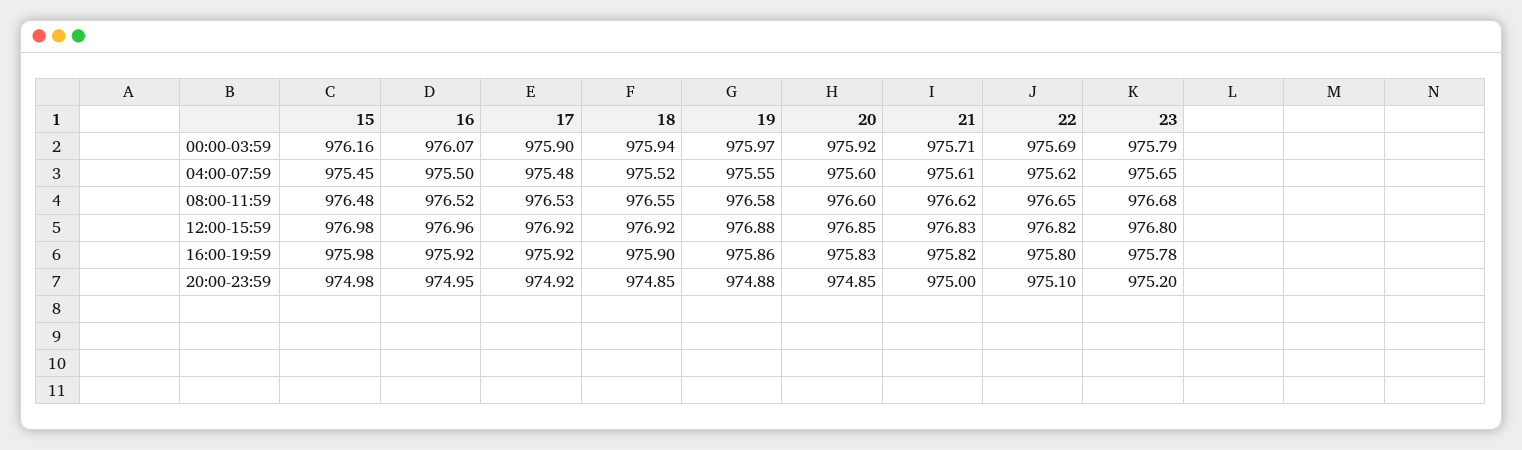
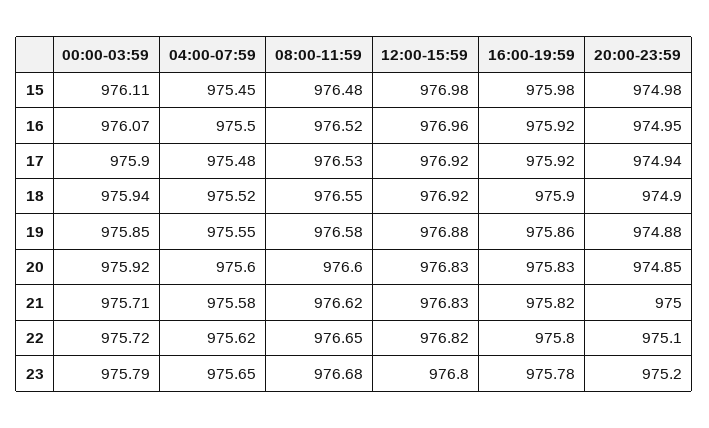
  {
    "15": {
-     "00:00-03:59": 976.16,
+     "00:00-03:59": 976.11,
      "04:00-07:59": 975.45,
      "08:00-11:59": 976.48,
      "12:00-15:59": 976.98,
      "16:00-19:59": 975.98,
      "20:00-23:59": 974.98
    },
    "16": {
      "00:00-03:59": 976.07,
      "04:00-07:59": 975.5,
      "08:00-11:59": 976.52,
      "12:00-15:59": 976.96,
      "16:00-19:59": 975.92,
      "20:00-23:59": 974.95
    },
    "17": {
      "00:00-03:59": 975.9,
      "04:00-07:59": 975.48,
      "08:00-11:59": 976.53,
      "12:00-15:59": 976.92,
      "16:00-19:59": 975.92,
-     "20:00-23:59": 974.92
+     "20:00-23:59": 974.94
    },
    "18": {
      "00:00-03:59": 975.94,
      "04:00-07:59": 975.52,
      "08:00-11:59": 976.55,
      "12:00-15:59": 976.92,
      "16:00-19:59": 975.9,
-     "20:00-23:59": 974.85
+     "20:00-23:59": 974.9
    },
    "19": {
-     "00:00-03:59": 975.97,
+     "00:00-03:59": 975.85,
      "04:00-07:59": 975.55,
      "08:00-11:59": 976.58,
      "12:00-15:59": 976.88,
      "16:00-19:59": 975.86,
      "20:00-23:59": 974.88
    },
    "20": {
      "00:00-03:59": 975.92,
      "04:00-07:59": 975.6,
      "08:00-11:59": 976.6,
-     "12:00-15:59": 976.85,
+     "12:00-15:59": 976.83,
      "16:00-19:59": 975.83,
      "20:00-23:59": 974.85
    },
    "21": {
      "00:00-03:59": 975.71,
-     "04:00-07:59": 975.61,
+     "04:00-07:59": 975.58,
      "08:00-11:59": 976.62,
      "12:00-15:59": 976.83,
      "16:00-19:59": 975.82,
      "20:00-23:59": 975
    },
    "22": {
-     "00:00-03:59": 975.69,
+     "00:00-03:59": 975.72,
      "04:00-07:59": 975.62,
      "08:00-11:59": 976.65,
      "12:00-15:59": 976.82,
      "16:00-19:59": 975.8,
      "20:00-23:59": 975.1
    },
    "23": {
      "00:00-03:59": 975.79,
      "04:00-07:59": 975.65,
      "08:00-11:59": 976.68,
      "12:00-15:59": 976.8,
      "16:00-19:59": 975.78,
      "20:00-23:59": 975.2
    }
  }

